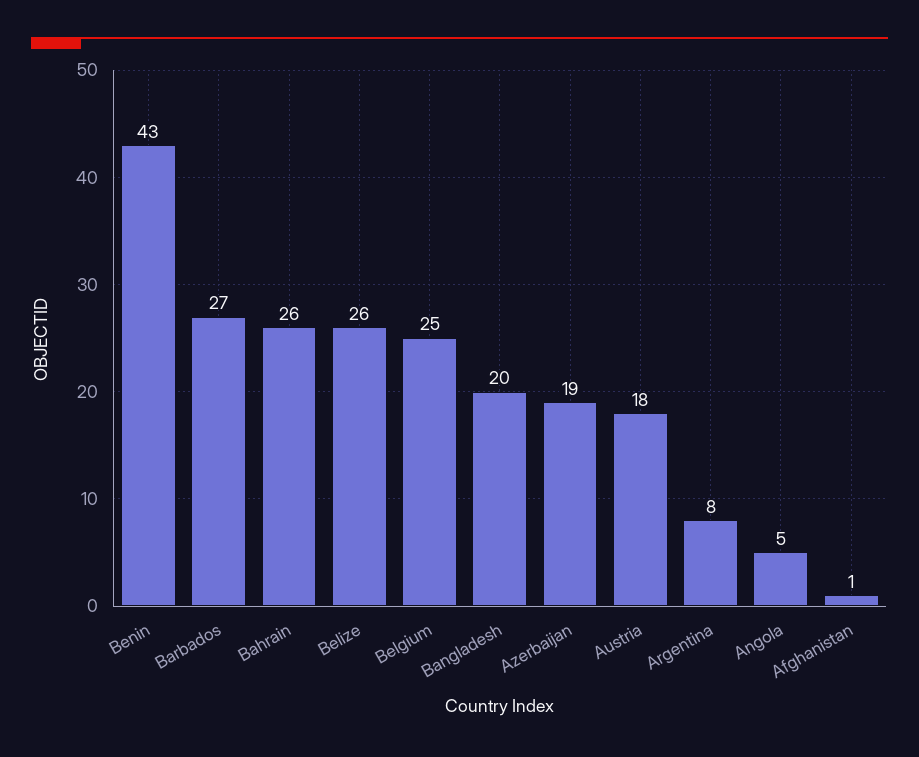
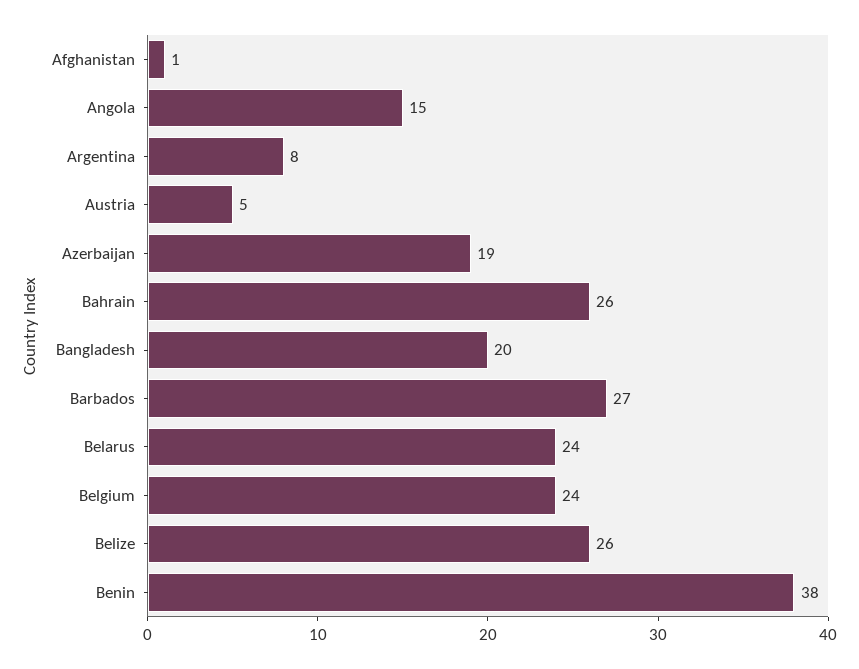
  {
-   "Benin": 43,
+   "Benin": 38,
    "Barbados": 27,
    "Bahrain": 26,
    "Belize": 26,
-   "Belgium": 25,
+   "Belgium": 24,
    "Bangladesh": 20,
    "Azerbaijan": 19,
-   "Austria": 18,
+   "Austria": 5,
    "Argentina": 8,
-   "Angola": 5,
+   "Angola": 15,
-   "Afghanistan": 1
+   "Afghanistan": 1,
+   "Belarus": 24
  }

